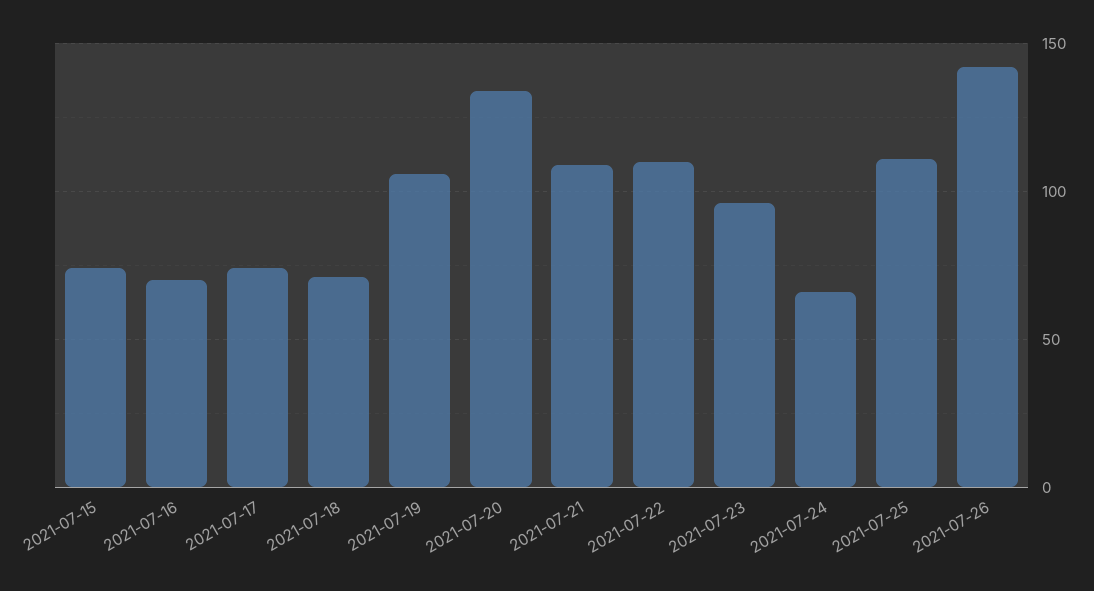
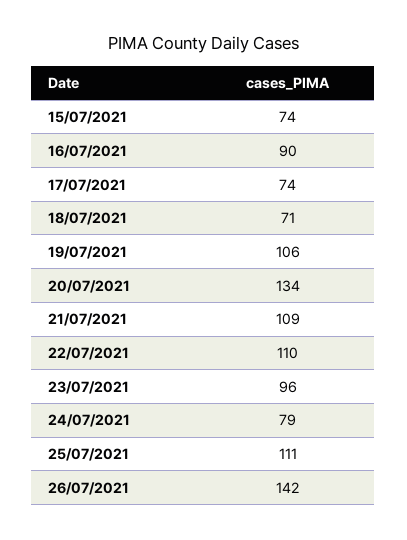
  {
    "2021-07-15": 74,
-   "2021-07-16": 70,
+   "2021-07-16": 90,
    "2021-07-17": 74,
    "2021-07-18": 71,
    "2021-07-19": 106,
    "2021-07-20": 134,
    "2021-07-21": 109,
    "2021-07-22": 110,
    "2021-07-23": 96,
-   "2021-07-24": 65,
+   "2021-07-24": 79,
    "2021-07-25": 111,
    "2021-07-26": 142
  }

